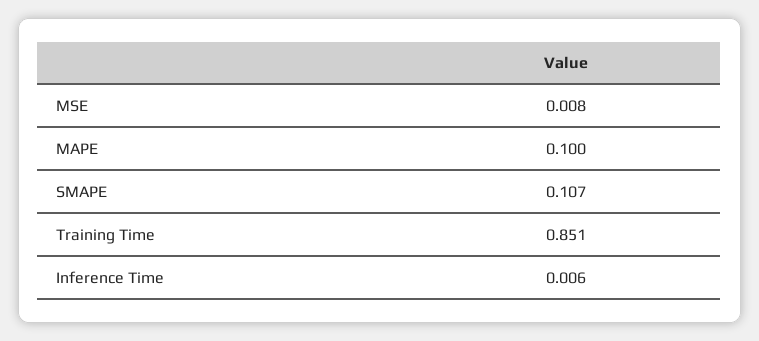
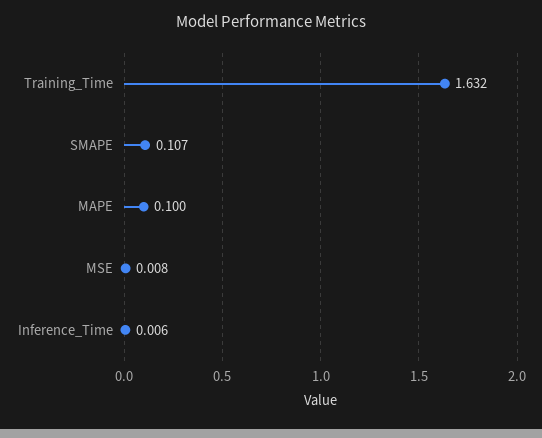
  {
    "MSE": 0.008,
    "MAPE": 0.1,
    "SMAPE": 0.107,
-   "Training Time": 0.851,
+   "Training Time": 1.632,
    "Inference Time": 0.006
  }

